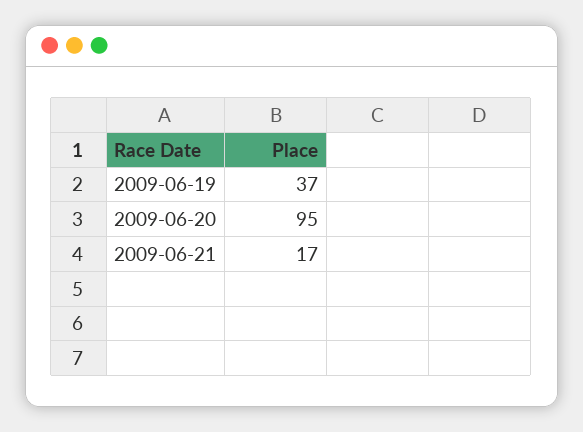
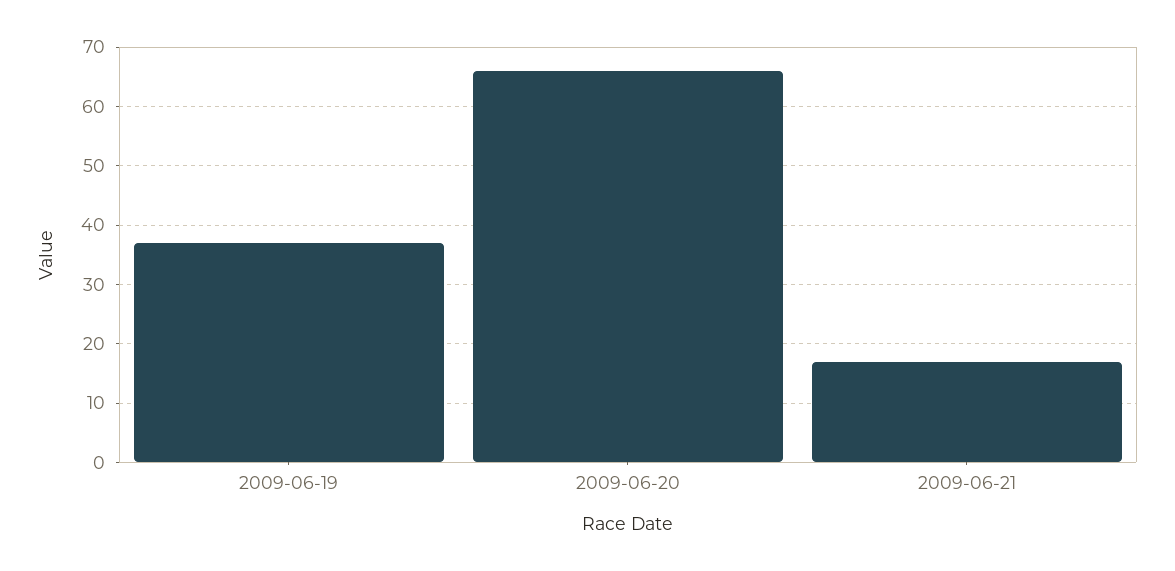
  {
    "2009-06-19": 37,
-   "2009-06-20": 95,
+   "2009-06-20": 65,
    "2009-06-21": 17
  }

